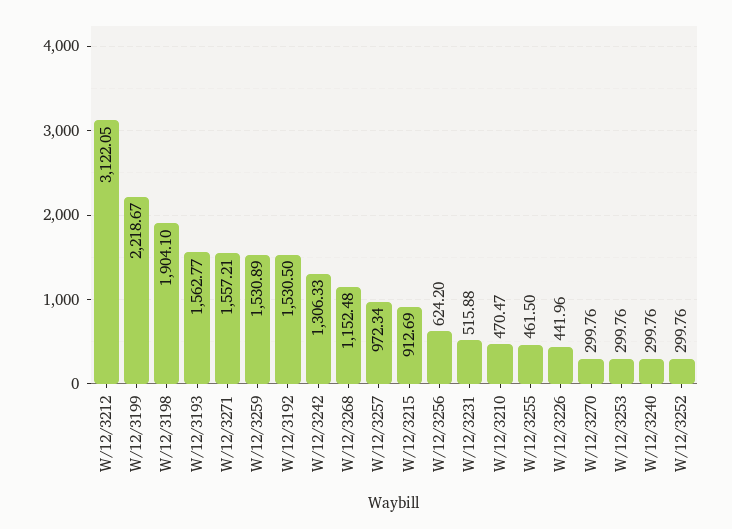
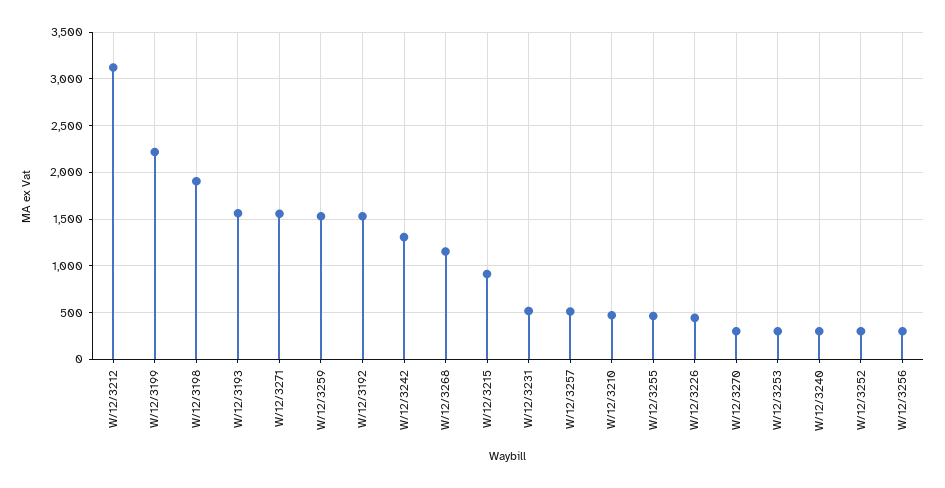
  {
    "W/12/3212": 3122.05,
    "W/12/3199": 2218.67,
    "W/12/3198": 1904.1,
    "W/12/3193": 1562.77,
    "W/12/3271": 1557.21,
    "W/12/3259": 1530.89,
    "W/12/3192": 1530.5,
    "W/12/3242": 1306.33,
    "W/12/3268": 1152.48,
-   "W/12/3257": 972.34,
+   "W/12/3257": 500,
    "W/12/3215": 912.69,
-   "W/12/3256": 624.2,
+   "W/12/3256": 300,
    "W/12/3231": 515.88,
    "W/12/3210": 470.47,
    "W/12/3255": 461.5,
    "W/12/3226": 441.96,
    "W/12/3270": 299.76,
    "W/12/3253": 299.76,
    "W/12/3240": 299.76,
    "W/12/3252": 299.76
  }

